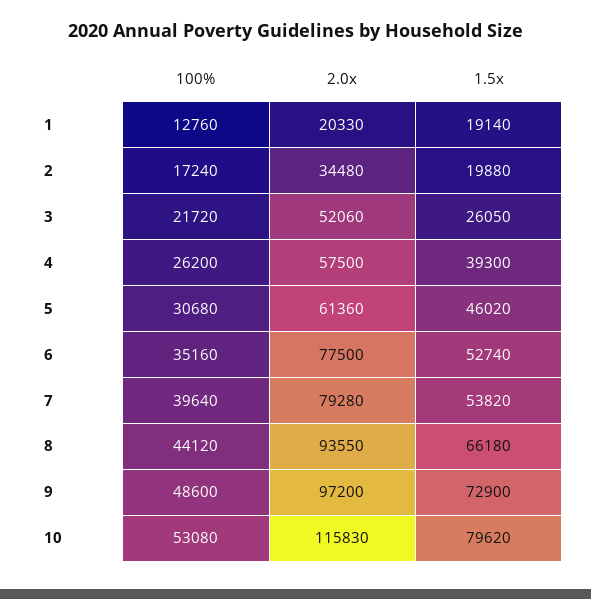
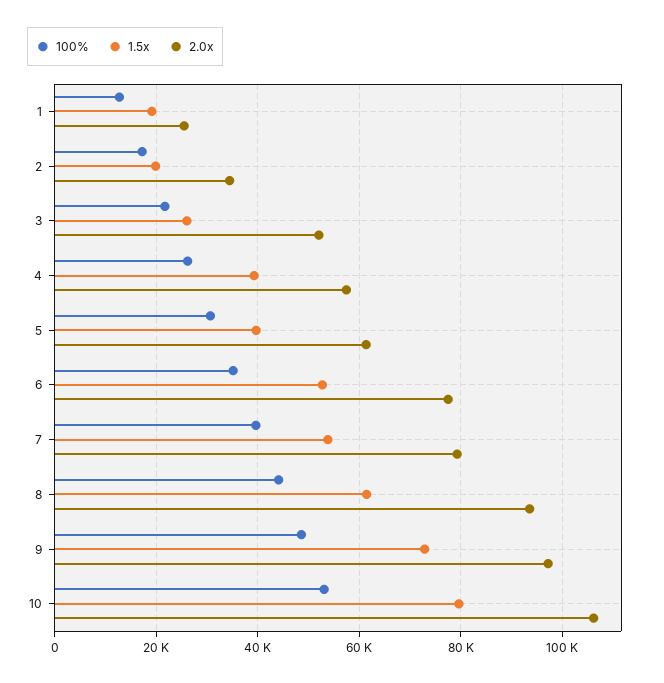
  {
    "100%": {
      "1": 12760,
      "2": 17240,
      "3": 21720,
      "4": 26200,
      "5": 30680,
      "6": 35160,
      "7": 39640,
      "8": 44120,
      "9": 48600,
      "10": 53080
    },
    "2.0x": {
-     "1": 20330,
+     "1": 26000,
      "2": 34480,
      "3": 52060,
      "4": 57500,
      "5": 61360,
      "6": 77500,
      "7": 79280,
      "8": 93550,
      "9": 97200,
-     "10": 115830
+     "10": 106000
    },
    "1.5x": {
      "1": 19140,
      "2": 19880,
      "3": 26050,
      "4": 39300,
-     "5": 46020,
+     "5": 40000,
      "6": 52740,
      "7": 53820,
-     "8": 66180,
+     "8": 62000,
      "9": 72900,
      "10": 79620
    }
  }

